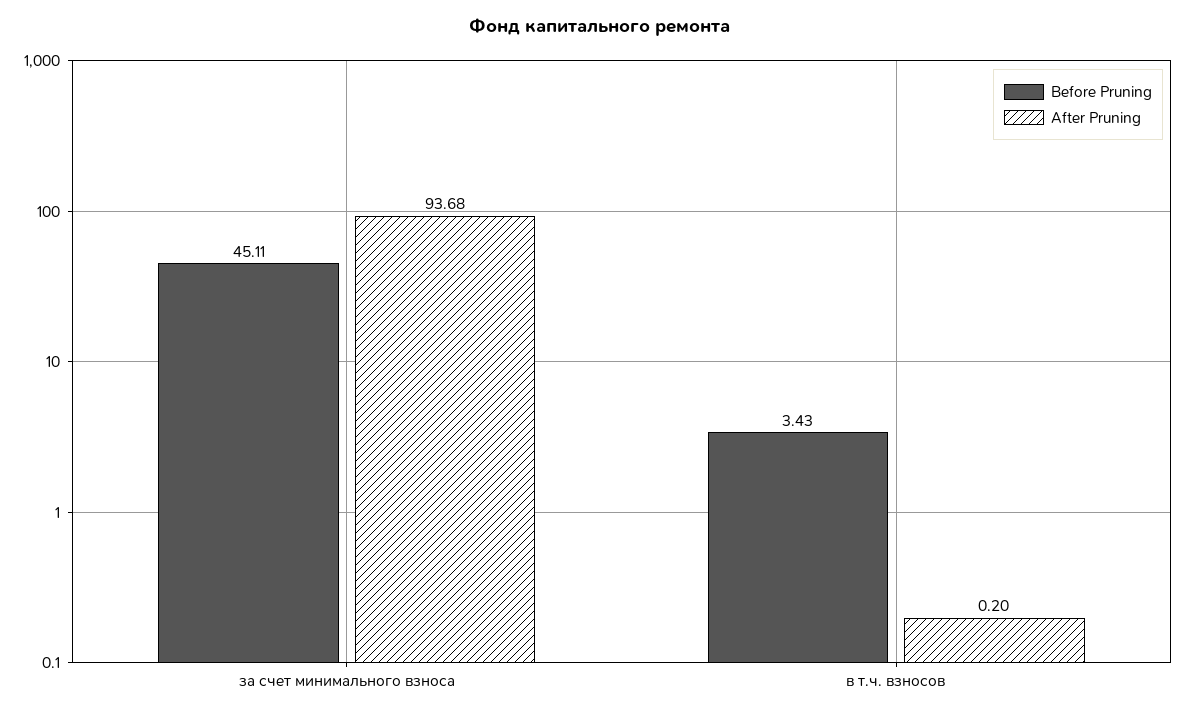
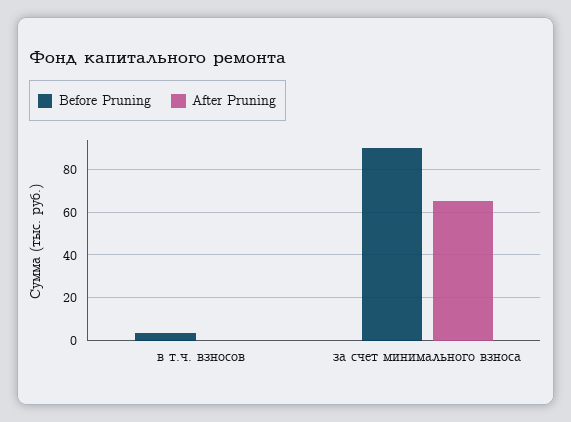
  {
    "Before Pruning": {
-     "за счет минимального взноса": 45.11,
+     "за счет минимального взноса": 90,
      "в т.ч. взносов": 3.43
    },
    "After Pruning": {
-     "за счет минимального взноса": 93.68,
+     "за счет минимального взноса": 65,
      "в т.ч. взносов": 0.2
    }
  }

